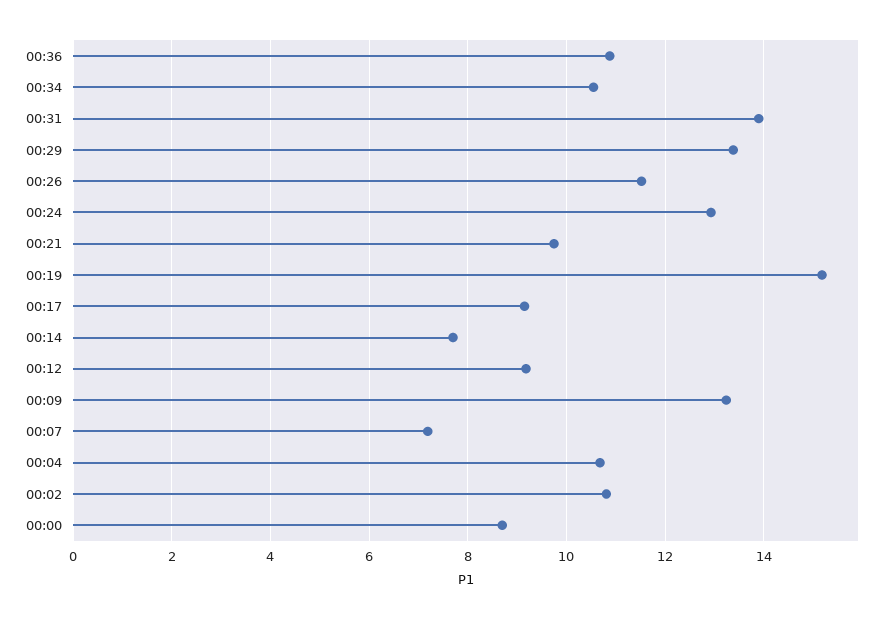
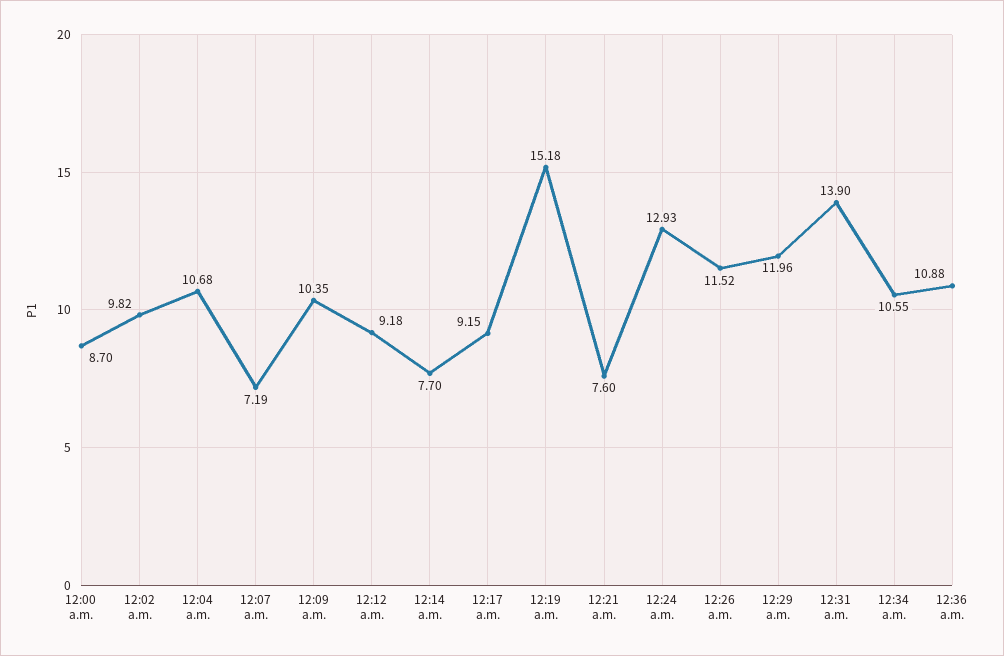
  {
    "00:36": 10.88,
    "00:34": 10.55,
    "00:31": 13.9,
-   "00:29": 13.4,
+   "00:29": 11.96,
    "00:26": 11.52,
    "00:24": 12.93,
-   "00:21": 9.8,
+   "00:21": 7.6,
    "00:19": 15.18,
    "00:17": 9.15,
    "00:14": 7.7,
    "00:12": 9.18,
-   "00:09": 13.2,
+   "00:09": 10.35,
    "00:07": 7.19,
    "00:04": 10.68,
-   "00:02": 10.8,
+   "00:02": 9.82,
    "00:00": 8.7
  }

